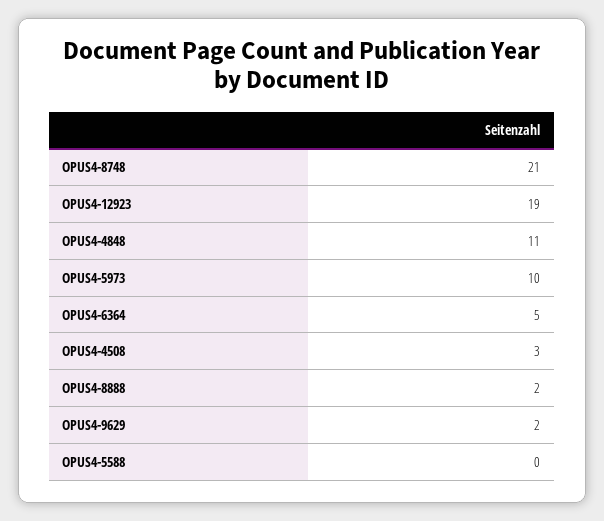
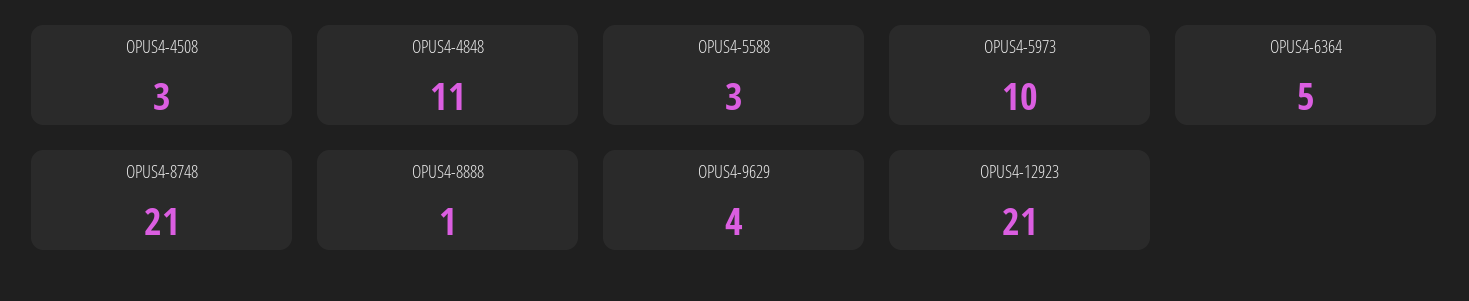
  {
    "OPUS4-8748": 21,
-   "OPUS4-12923": 19,
+   "OPUS4-12923": 21,
    "OPUS4-4848": 11,
    "OPUS4-5973": 10,
    "OPUS4-6364": 5,
    "OPUS4-4508": 3,
-   "OPUS4-8888": 2,
+   "OPUS4-8888": 1,
-   "OPUS4-9629": 2,
+   "OPUS4-9629": 4,
-   "OPUS4-5588": 0
+   "OPUS4-5588": 3
  }

